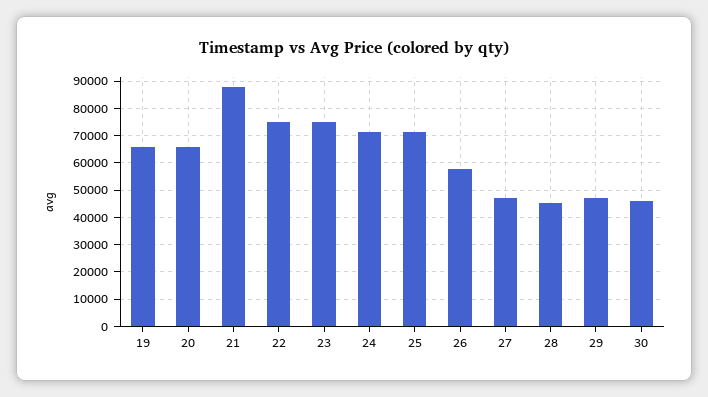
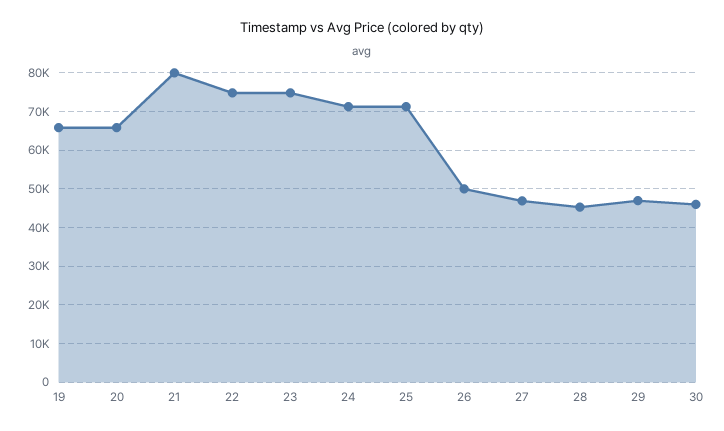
  {
    "19": 66000,
    "20": 66000,
-   "21": 87500,
+   "21": 80000,
    "22": 74000,
    "23": 74000,
    "24": 72000,
    "25": 72000,
-   "26": 57500,
+   "26": 50000,
    "27": 46000,
    "28": 46000,
    "29": 46000,
    "30": 46000
  }

